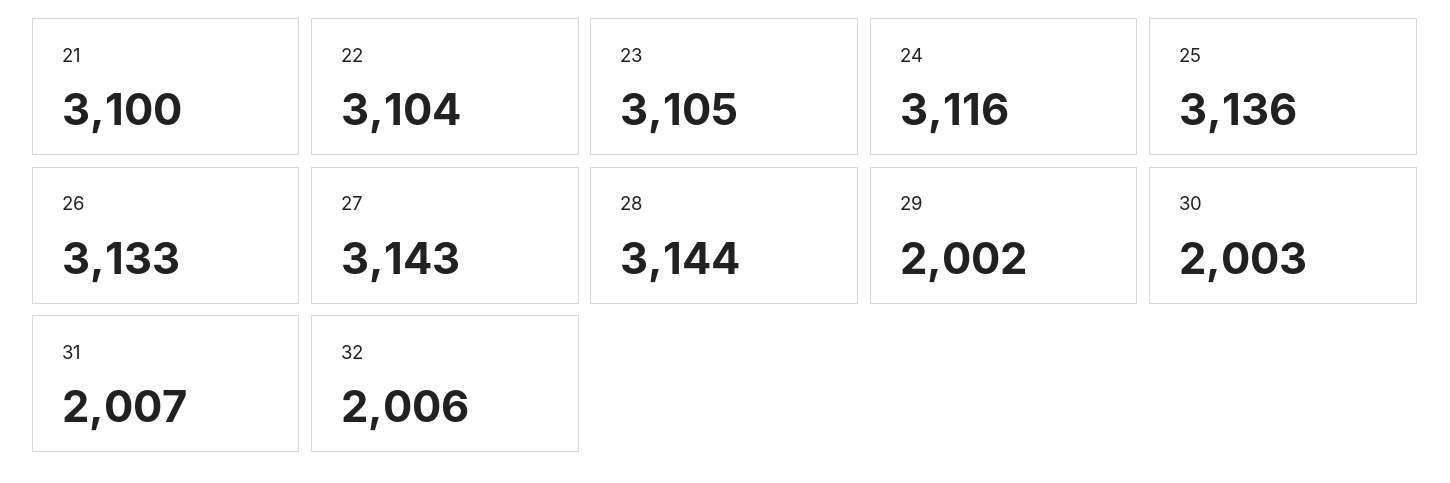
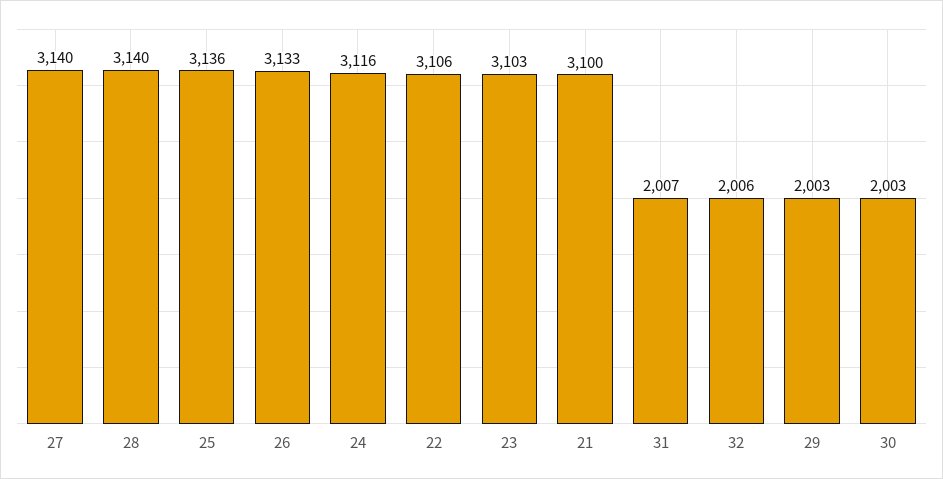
  {
    "21": 3100,
-   "22": 3104,
+   "22": 3106,
-   "23": 3105,
+   "23": 3103,
    "24": 3116,
    "25": 3136,
    "26": 3133,
-   "27": 3143,
+   "27": 3140,
-   "28": 3144,
+   "28": 3140,
-   "29": 2002,
+   "29": 2003,
    "30": 2003,
    "31": 2007,
    "32": 2006
  }

